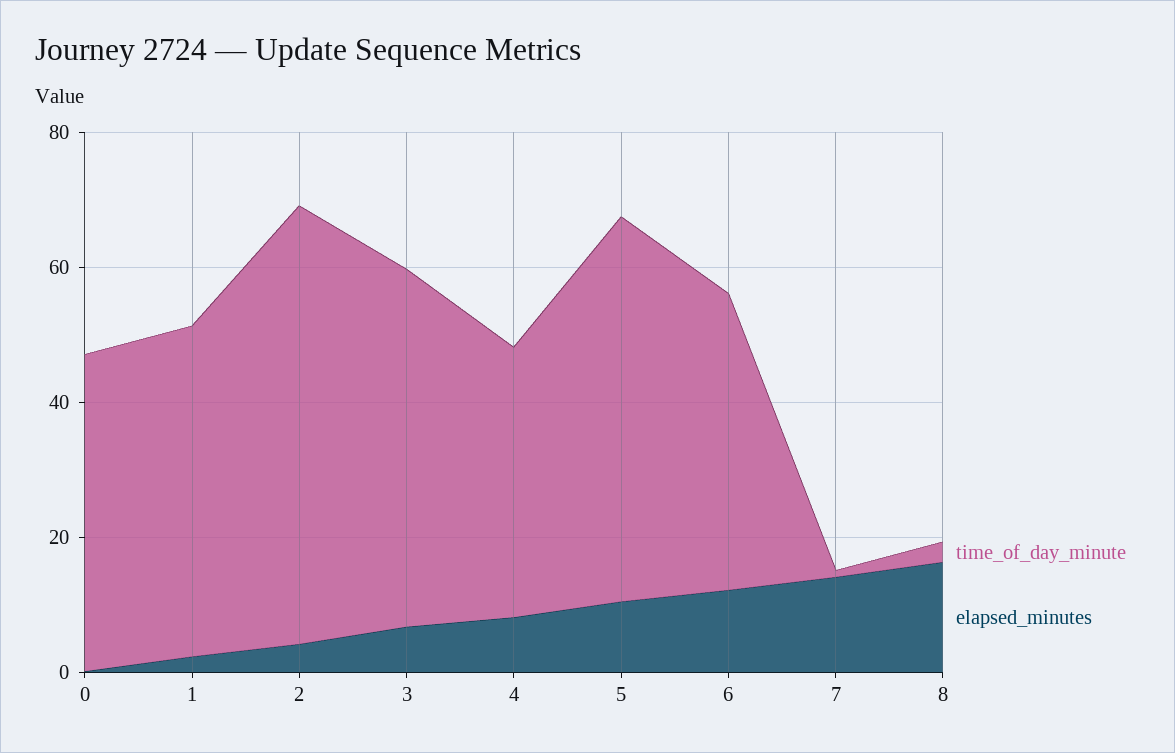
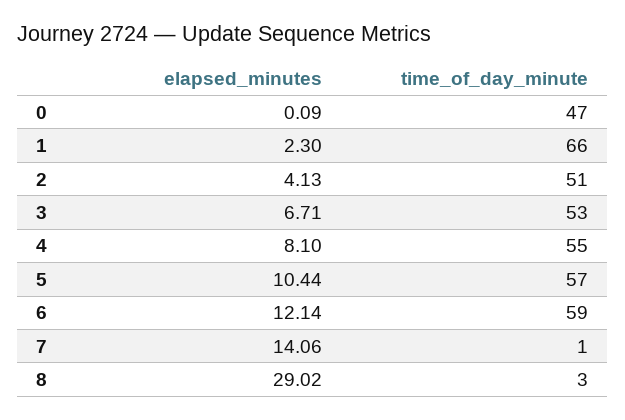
  {
    "time_of_day_minute": {
      "0": 47,
-     "1": 50,
+     "1": 66,
-     "2": 65,
+     "2": 51,
      "3": 53,
-     "4": 40,
+     "4": 55,
      "5": 57,
-     "6": 45,
+     "6": 59,
      "7": 1,
      "8": 3
    },
    "elapsed_minutes": {
      "0": 0.09,
      "1": 2.3,
      "2": 4.13,
      "3": 6.71,
      "4": 8.1,
      "5": 10.44,
      "6": 12.14,
      "7": 14.06,
-     "8": 15
+     "8": 29.02
    }
  }

